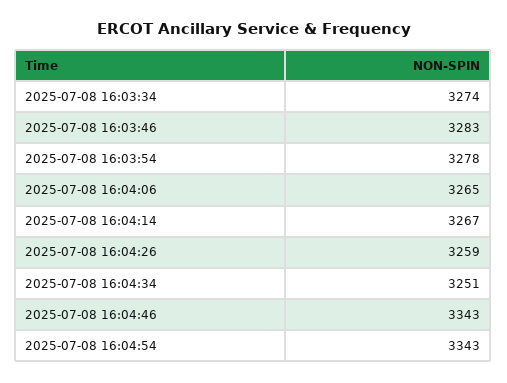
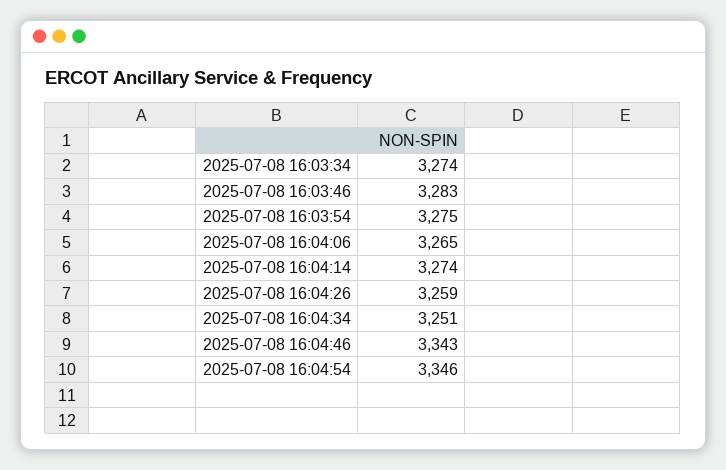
  {
    "2025-07-08 16:03:34": 3274,
    "2025-07-08 16:03:46": 3283,
-   "2025-07-08 16:03:54": 3278,
+   "2025-07-08 16:03:54": 3275,
    "2025-07-08 16:04:06": 3265,
-   "2025-07-08 16:04:14": 3267,
+   "2025-07-08 16:04:14": 3274,
    "2025-07-08 16:04:26": 3259,
    "2025-07-08 16:04:34": 3251,
    "2025-07-08 16:04:46": 3343,
-   "2025-07-08 16:04:54": 3343
+   "2025-07-08 16:04:54": 3346
  }

